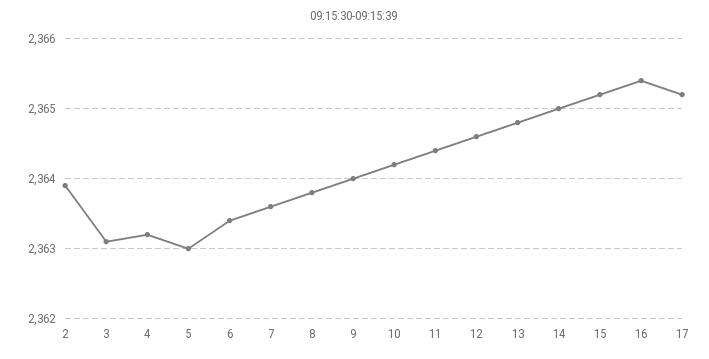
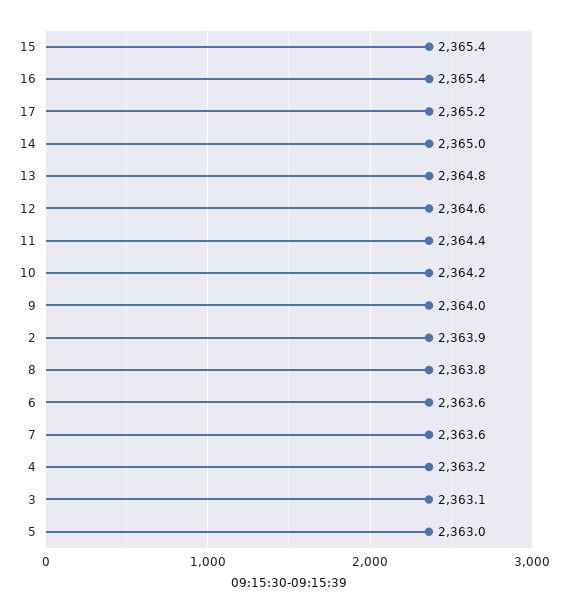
  {
    "2": 2363.9,
    "3": 2363.1,
    "4": 2363.2,
    "5": 2363,
-   "6": 2363.4,
+   "6": 2363.6,
    "7": 2363.6,
    "8": 2363.8,
    "9": 2364,
    "10": 2364.2,
    "11": 2364.4,
    "12": 2364.6,
    "13": 2364.8,
    "14": 2365,
-   "15": 2365.2,
+   "15": 2365.4,
    "16": 2365.4,
    "17": 2365.2
  }

